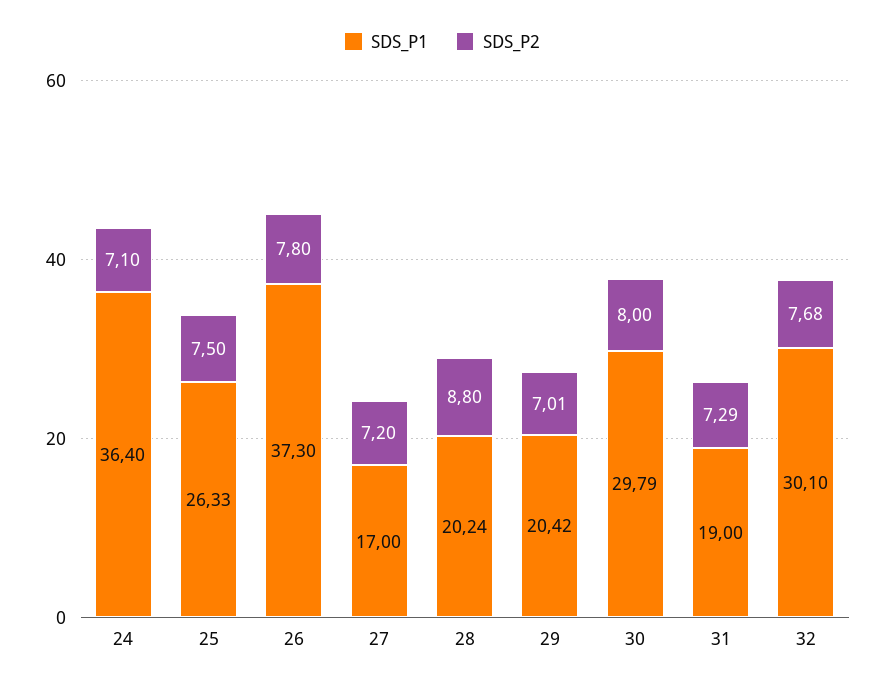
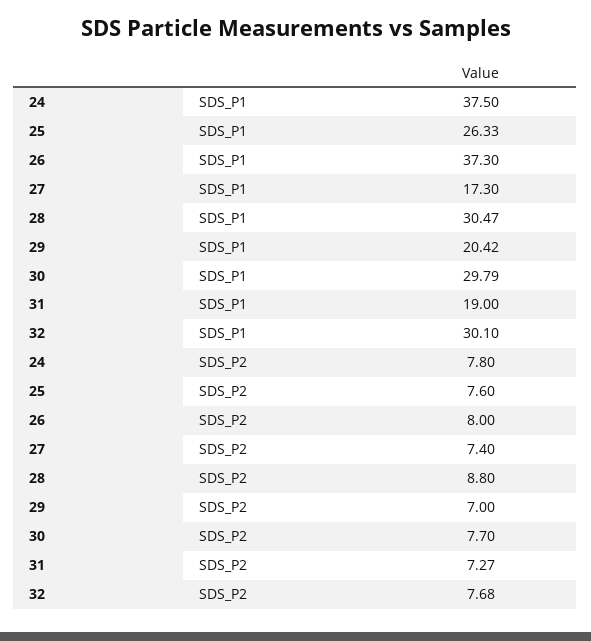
  {
    "SDS_P1": {
-     "24": 36.4,
+     "24": 37.5,
      "25": 26.33,
      "26": 37.3,
-     "27": 17,
+     "27": 17.3,
-     "28": 20.24,
+     "28": 30.47,
      "29": 20.42,
      "30": 29.79,
      "31": 19,
      "32": 30.1
    },
    "SDS_P2": {
-     "24": 7.1,
+     "24": 7.8,
-     "25": 7.5,
+     "25": 7.6,
-     "26": 7.8,
+     "26": 8,
-     "27": 7.2,
+     "27": 7.4,
      "28": 8.8,
-     "29": 7.01,
+     "29": 7,
-     "30": 8,
+     "30": 7.7,
-     "31": 7.29,
+     "31": 7.27,
      "32": 7.68
    }
  }

